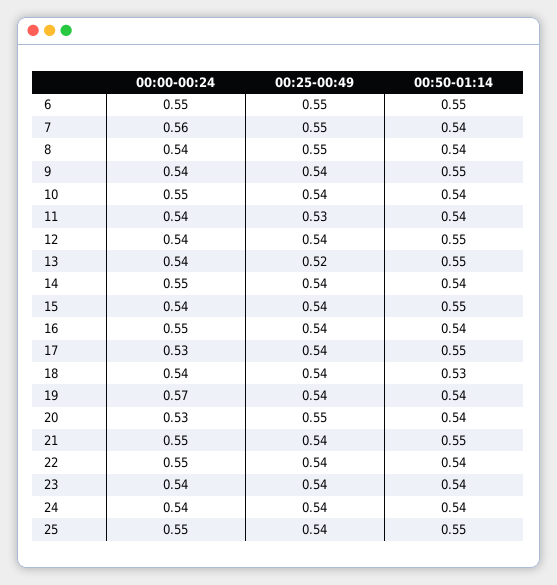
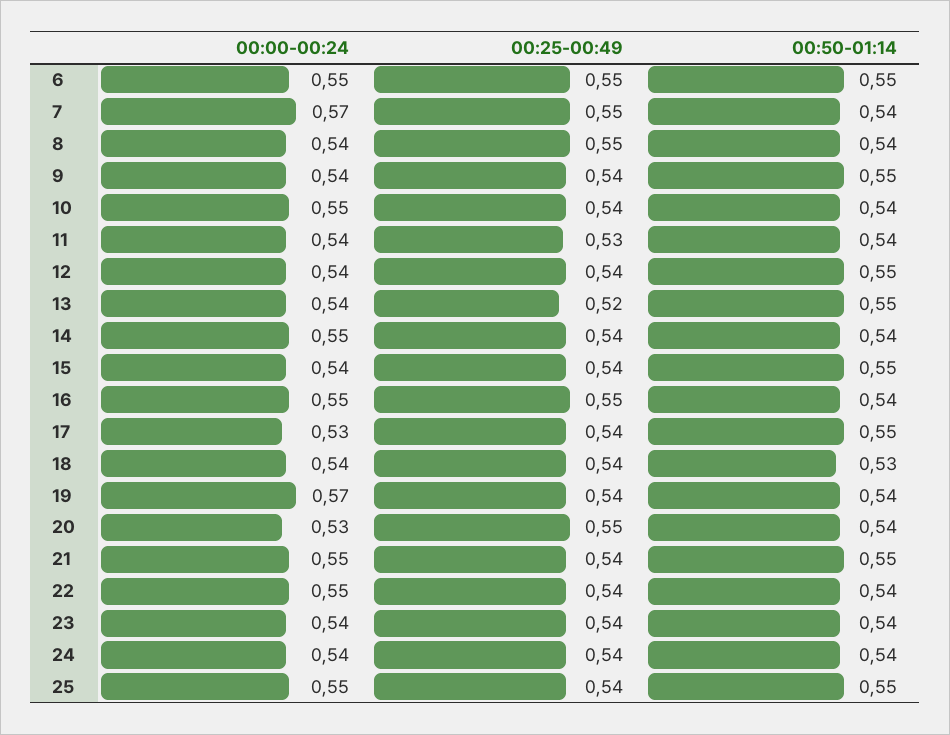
  {
    "00:00-00:24": {
      "6": 0.55,
-     "7": 0.56,
+     "7": 0.57,
      "8": 0.54,
      "9": 0.54,
      "10": 0.55,
      "11": 0.54,
      "12": 0.54,
      "13": 0.54,
      "14": 0.55,
      "15": 0.54,
      "16": 0.55,
      "17": 0.53,
      "18": 0.54,
      "19": 0.57,
      "20": 0.53,
      "21": 0.55,
      "22": 0.55,
      "23": 0.54,
      "24": 0.54,
      "25": 0.55
    },
    "00:25-00:49": {
      "6": 0.55,
      "7": 0.55,
      "8": 0.55,
      "9": 0.54,
      "10": 0.54,
      "11": 0.53,
      "12": 0.54,
      "13": 0.52,
      "14": 0.54,
      "15": 0.54,
-     "16": 0.54,
+     "16": 0.55,
      "17": 0.54,
      "18": 0.54,
      "19": 0.54,
      "20": 0.55,
      "21": 0.54,
      "22": 0.54,
      "23": 0.54,
      "24": 0.54,
      "25": 0.54
    },
    "00:50-01:14": {
      "6": 0.55,
      "7": 0.54,
      "8": 0.54,
      "9": 0.55,
      "10": 0.54,
      "11": 0.54,
      "12": 0.55,
      "13": 0.55,
      "14": 0.54,
      "15": 0.55,
      "16": 0.54,
      "17": 0.55,
      "18": 0.53,
      "19": 0.54,
      "20": 0.54,
      "21": 0.55,
      "22": 0.54,
      "23": 0.54,
      "24": 0.54,
      "25": 0.55
    }
  }

